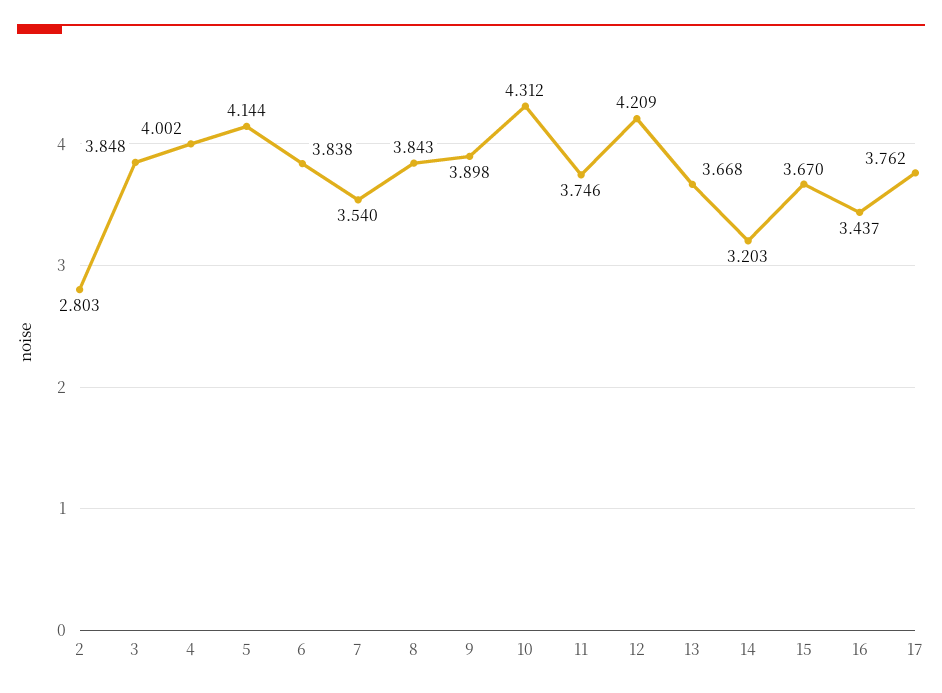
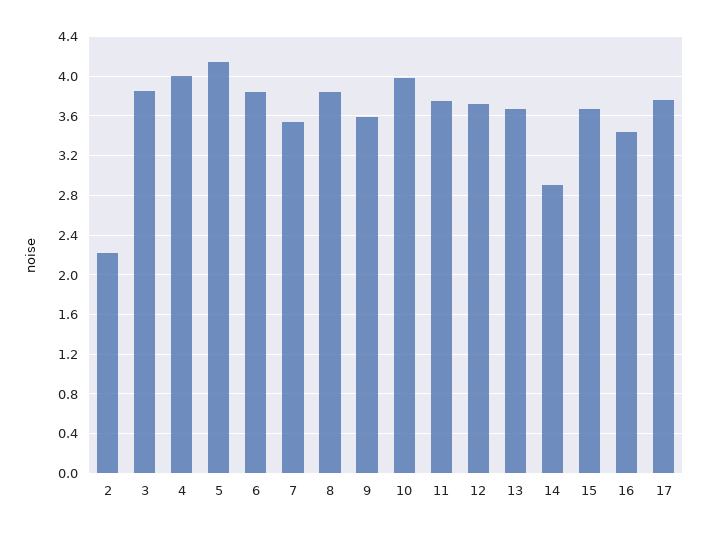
  {
-   "2": 2.803,
+   "2": 2.2,
    "3": 3.848,
    "4": 4.002,
    "5": 4.144,
    "6": 3.838,
    "7": 3.54,
    "8": 3.843,
-   "9": 3.898,
+   "9": 3.6,
-   "10": 4.312,
+   "10": 4,
    "11": 3.746,
-   "12": 4.209,
+   "12": 3.7,
    "13": 3.668,
-   "14": 3.203,
+   "14": 2.9,
    "15": 3.67,
    "16": 3.437,
    "17": 3.762
  }

